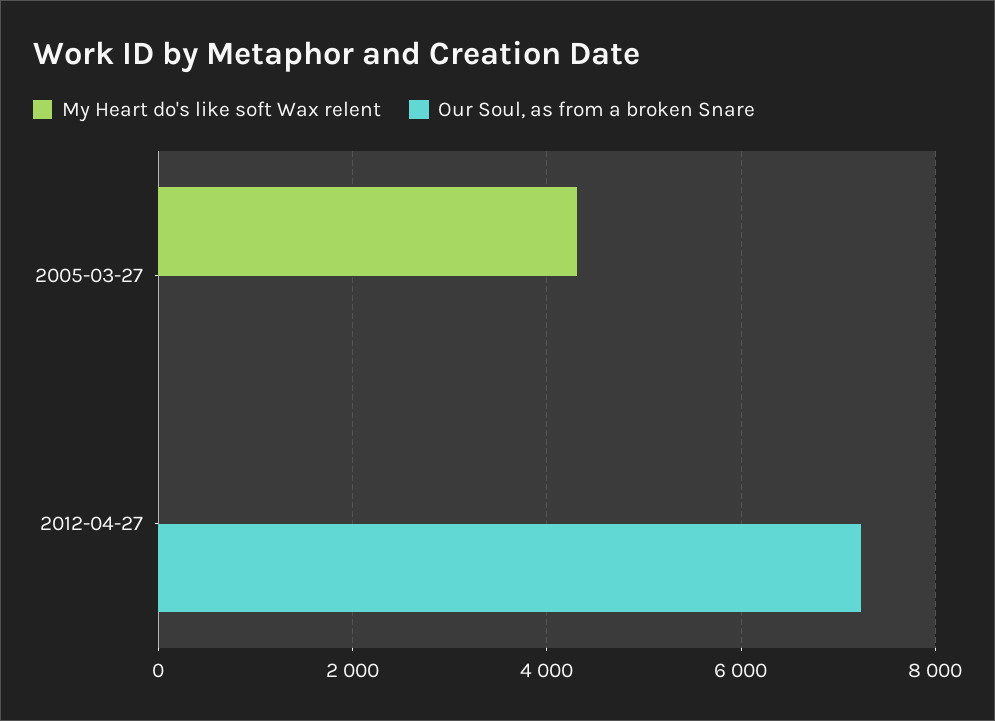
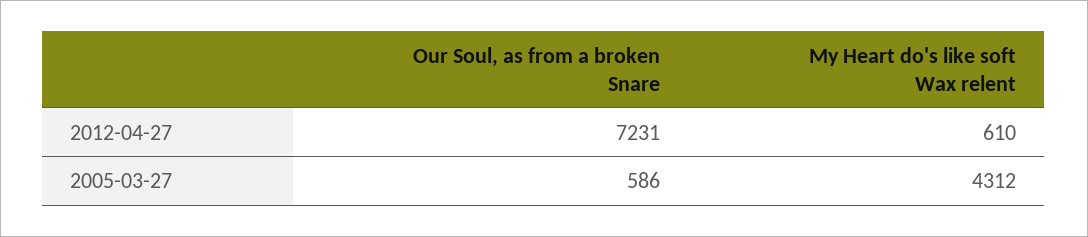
  {
    "My Heart do's like soft Wax relent": {
      "2005-03-27": 4312,
-     "2012-04-27": 0
+     "2012-04-27": 610
    },
    "Our Soul, as from a broken Snare": {
-     "2005-03-27": 0,
+     "2005-03-27": 586,
      "2012-04-27": 7231
    }
  }

